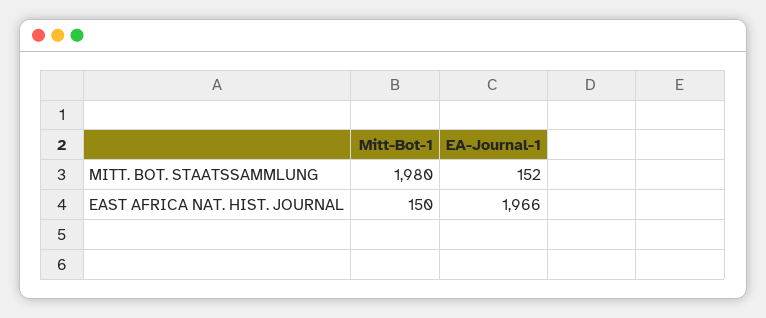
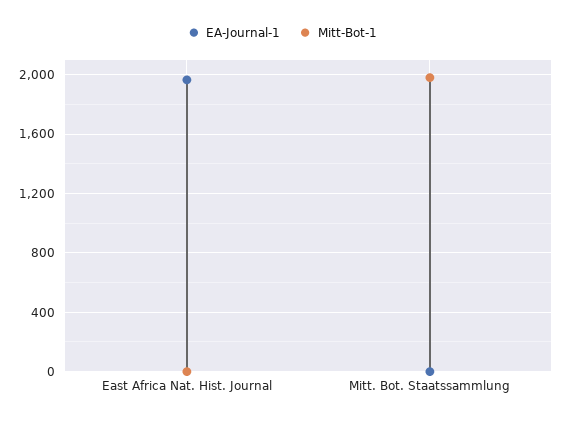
  {
    "Mitt-Bot-1": {
      "MITT. BOT. STAATSSAMMLUNG": 1980,
-     "EAST AFRICA NAT. HIST. JOURNAL": 150
+     "EAST AFRICA NAT. HIST. JOURNAL": 0
    },
    "EA-Journal-1": {
-     "MITT. BOT. STAATSSAMMLUNG": 152,
+     "MITT. BOT. STAATSSAMMLUNG": 0,
      "EAST AFRICA NAT. HIST. JOURNAL": 1966
    }
  }

